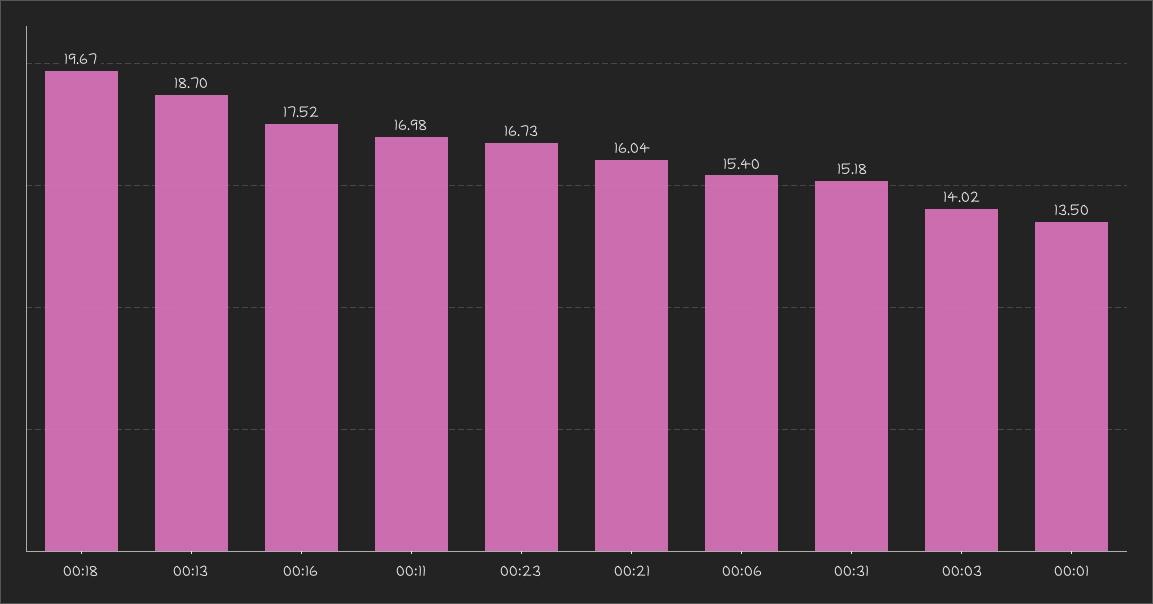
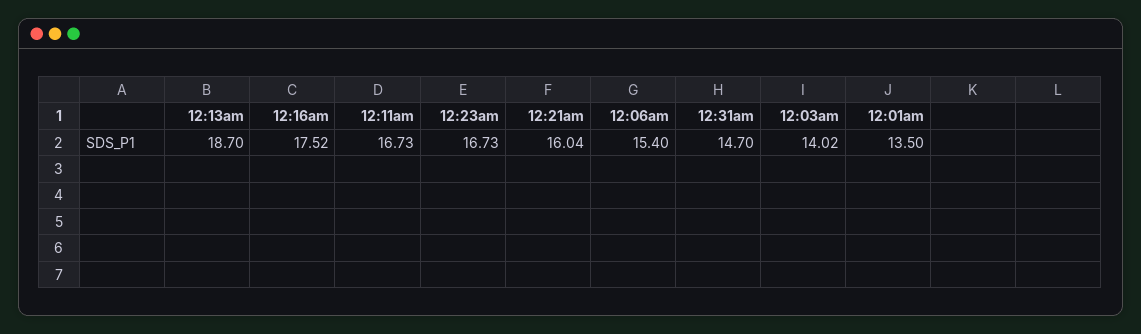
  {
-   "00:18": 19.67,
    "00:13": 18.7,
    "00:16": 17.52,
-   "00:11": 16.98,
+   "00:11": 16.73,
    "00:23": 16.73,
    "00:21": 16.04,
    "00:06": 15.4,
-   "00:31": 15.18,
+   "00:31": 14.7,
    "00:03": 14.02,
    "00:01": 13.5
  }

